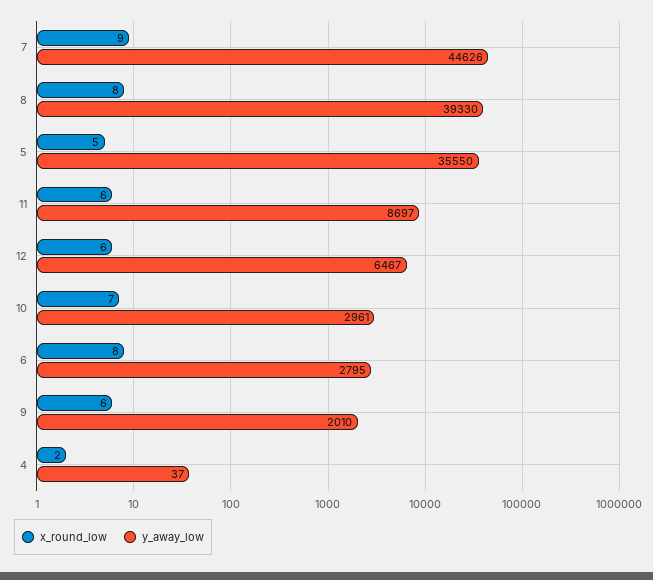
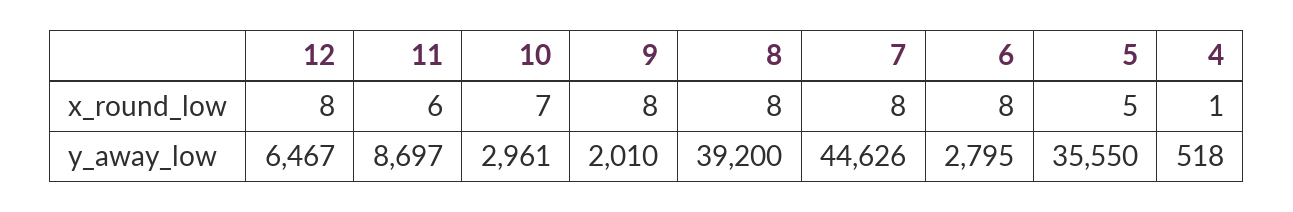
  {
    "x_round_low": {
-     "7": 9,
+     "7": 8,
      "8": 8,
      "5": 5,
      "11": 6,
-     "12": 6,
+     "12": 8,
      "10": 7,
      "6": 8,
-     "9": 6,
+     "9": 8,
-     "4": 2
+     "4": 1
    },
    "y_away_low": {
      "7": 44626,
-     "8": 39330,
+     "8": 39200,
      "5": 35550,
      "11": 8697,
      "12": 6467,
      "10": 2961,
      "6": 2795,
      "9": 2010,
-     "4": 37
+     "4": 518
    }
  }

